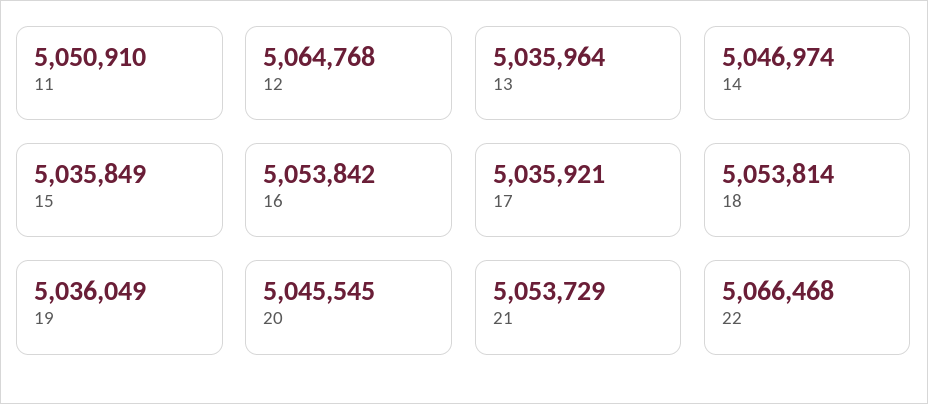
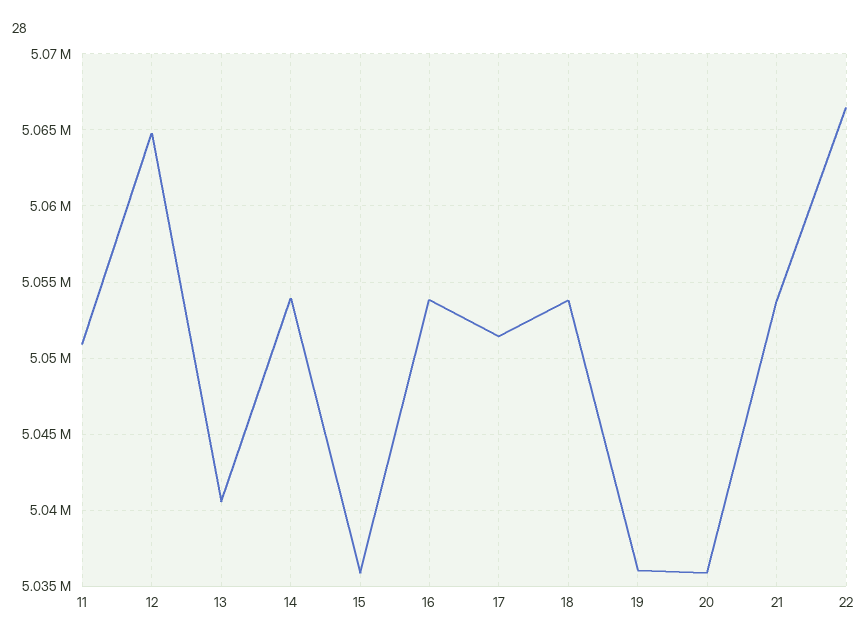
  {
    "11": 5050910,
    "12": 5064768,
-   "13": 5035964,
+   "13": 5040500,
-   "14": 5046974,
+   "14": 5054000,
    "15": 5035849,
    "16": 5053842,
-   "17": 5035921,
+   "17": 5051500,
    "18": 5053814,
    "19": 5036049,
-   "20": 5045545,
+   "20": 5036000,
    "21": 5053729,
    "22": 5066468
  }

